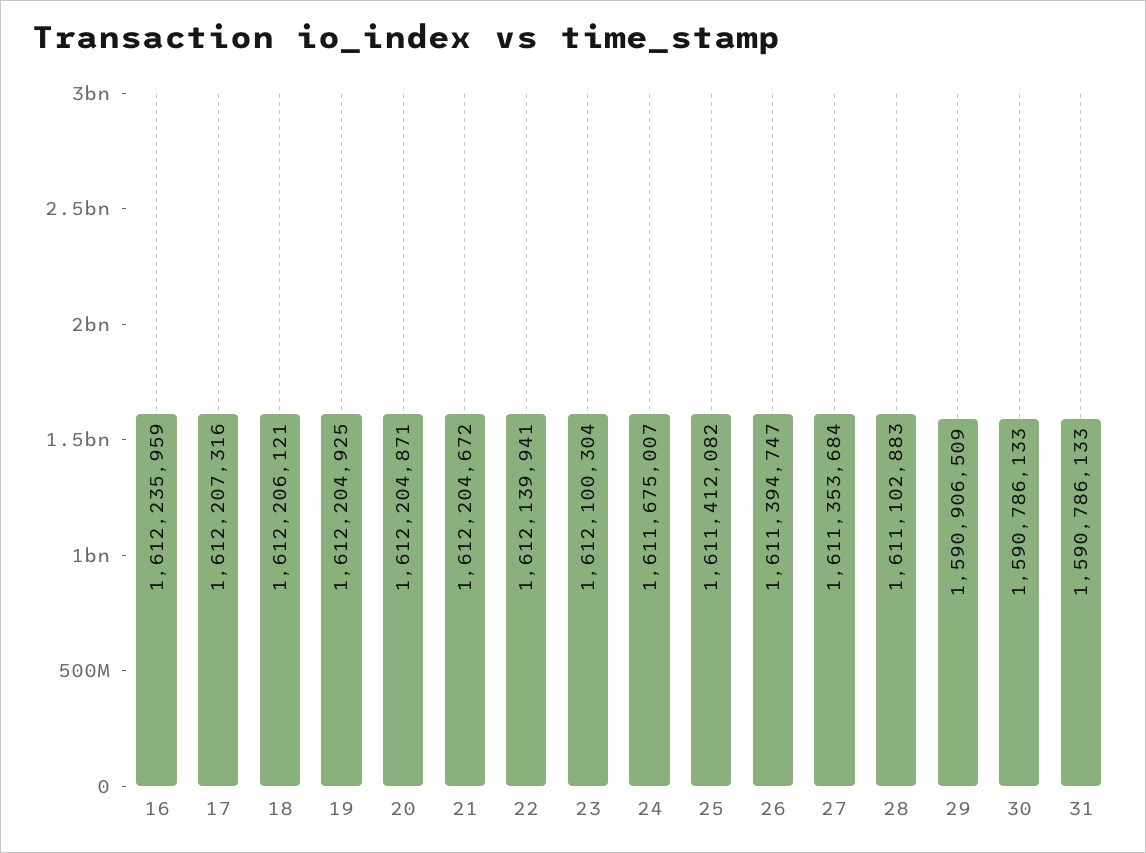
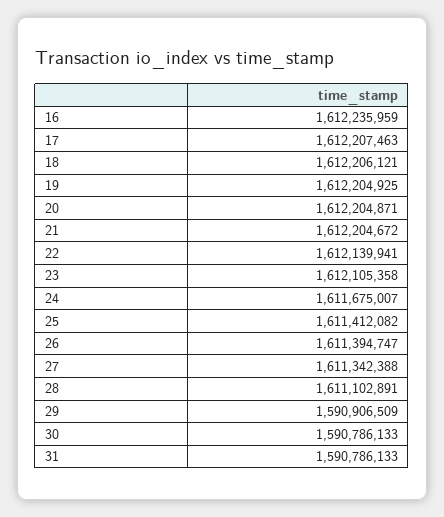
  {
    "16": 1612235959,
-   "17": 1612207316,
+   "17": 1612207463,
    "18": 1612206121,
    "19": 1612204925,
    "20": 1612204871,
    "21": 1612204672,
    "22": 1612139941,
-   "23": 1612100304,
+   "23": 1612105358,
    "24": 1611675007,
    "25": 1611412082,
    "26": 1611394747,
-   "27": 1611353684,
+   "27": 1611342388,
-   "28": 1611102883,
+   "28": 1611102891,
    "29": 1590906509,
    "30": 1590786133,
    "31": 1590786133
  }

